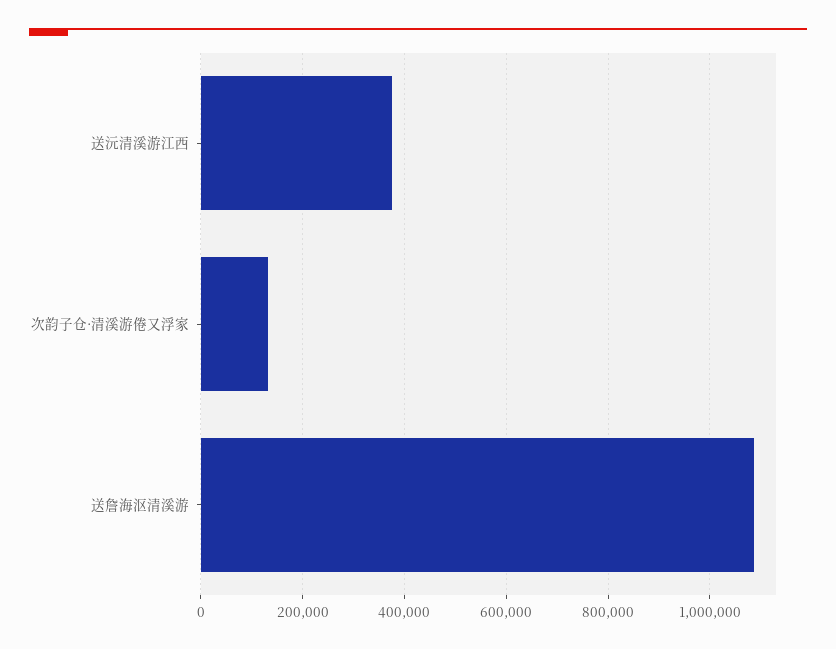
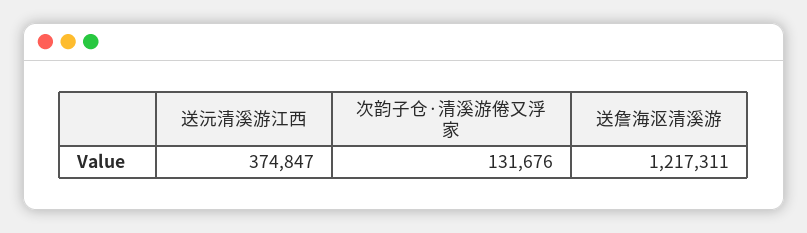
  {
    "送沅清溪游江西": 374847,
    "次韵子仓·清溪游倦又浮家": 131676,
-   "送詹海沤清溪游": 1080000
+   "送詹海沤清溪游": 1217311
  }

